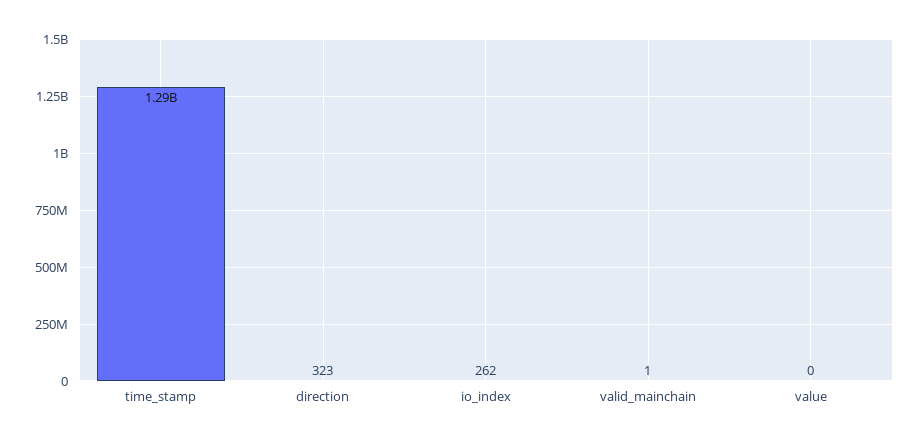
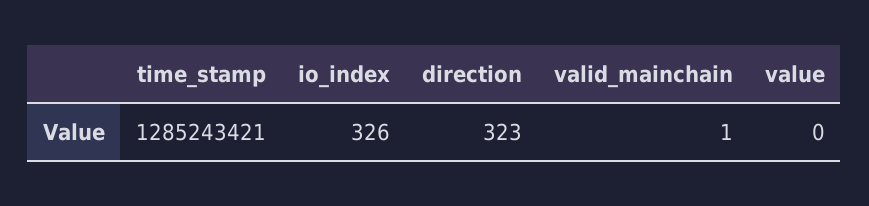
  {
    "time_stamp": 1285243421,
    "direction": 323,
-   "io_index": 262,
+   "io_index": 326,
    "valid_mainchain": 1,
    "value": 0
  }

